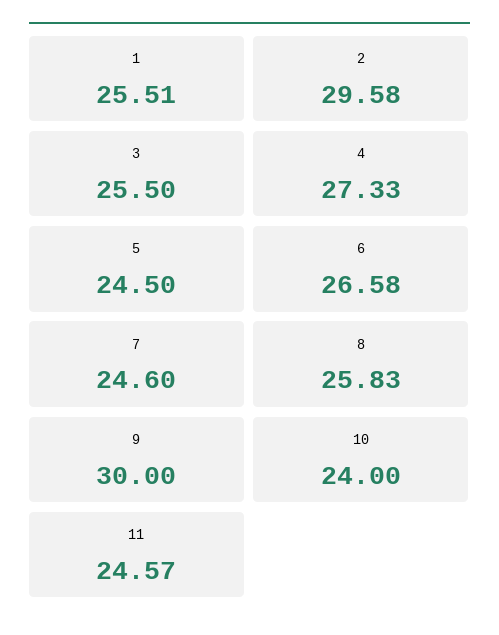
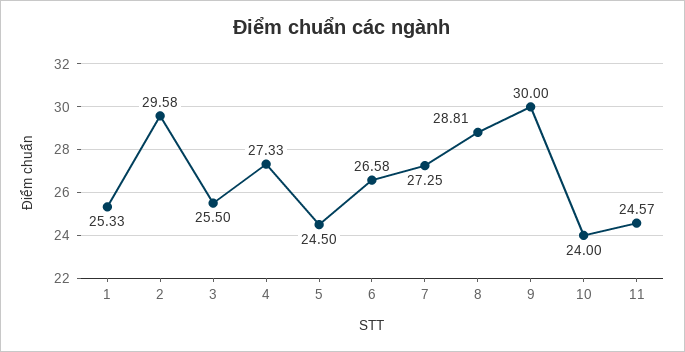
  {
-   "1": 25.51,
+   "1": 25.33,
    "2": 29.58,
    "3": 25.5,
    "4": 27.33,
    "5": 24.5,
    "6": 26.58,
-   "7": 24.6,
+   "7": 27.25,
-   "8": 25.83,
+   "8": 28.81,
    "9": 30,
    "10": 24,
    "11": 24.57
  }

